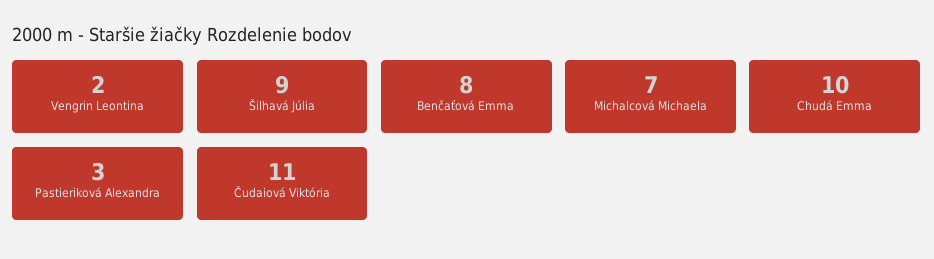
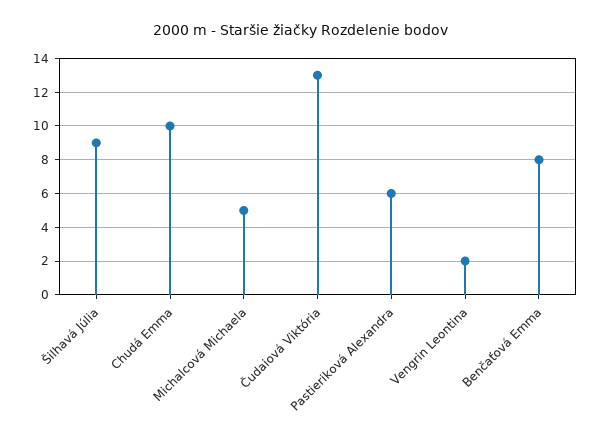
  {
    "Vengrin Leontina": 2,
    "Šilhavá Júlia": 9,
    "Benčaťová Emma": 8,
-   "Michalcová Michaela": 7,
+   "Michalcová Michaela": 5,
    "Chudá Emma": 10,
-   "Pastieriková Alexandra": 3,
+   "Pastieriková Alexandra": 6,
-   "Čudaiová Viktória": 11
+   "Čudaiová Viktória": 13
  }

